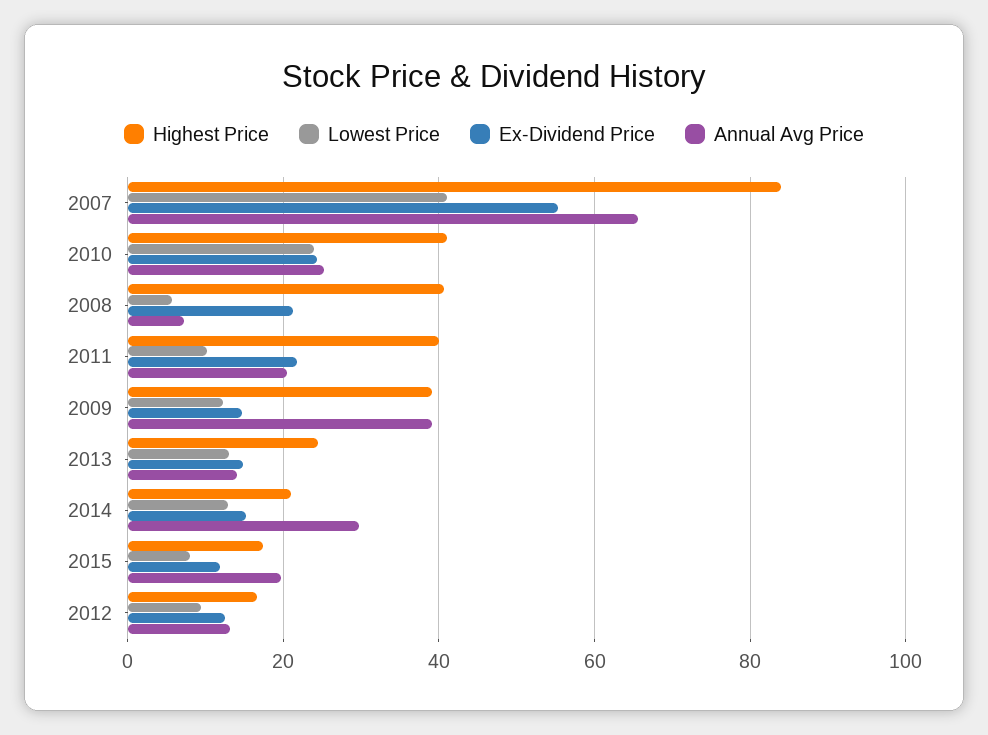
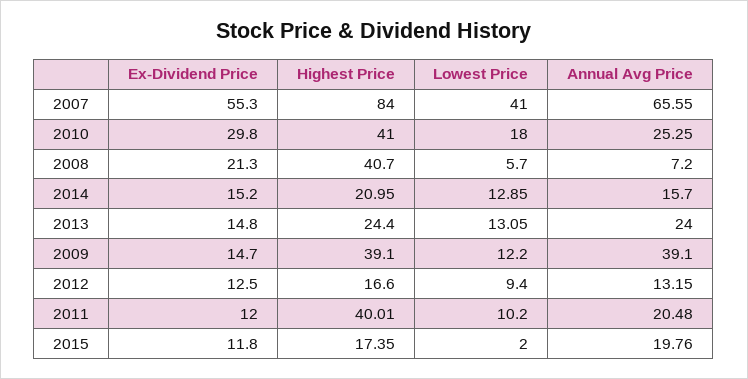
  {
    "Highest Price": {
      "2007": 84,
      "2010": 41,
      "2008": 40.7,
      "2011": 40.01,
      "2009": 39.1,
      "2013": 24.4,
      "2014": 20.95,
      "2015": 17.35,
      "2012": 16.6
    },
    "Lowest Price": {
      "2007": 41,
-     "2010": 24,
+     "2010": 18,
      "2008": 5.7,
      "2011": 10.2,
      "2009": 12.2,
      "2013": 13.05,
      "2014": 12.85,
-     "2015": 8,
+     "2015": 2,
      "2012": 9.4
    },
    "Ex-Dividend Price": {
      "2007": 55.3,
-     "2010": 24,
+     "2010": 29.8,
      "2008": 21.3,
-     "2011": 22,
+     "2011": 12,
      "2009": 14.7,
      "2013": 14.8,
      "2014": 15.2,
      "2015": 11.8,
      "2012": 12.5
    },
    "Annual Avg Price": {
      "2007": 65.55,
      "2010": 25.25,
      "2008": 7.2,
      "2011": 20.48,
      "2009": 39.1,
-     "2013": 14,
+     "2013": 24,
-     "2014": 30,
+     "2014": 15.7,
      "2015": 19.76,
      "2012": 13.15
    }
  }

